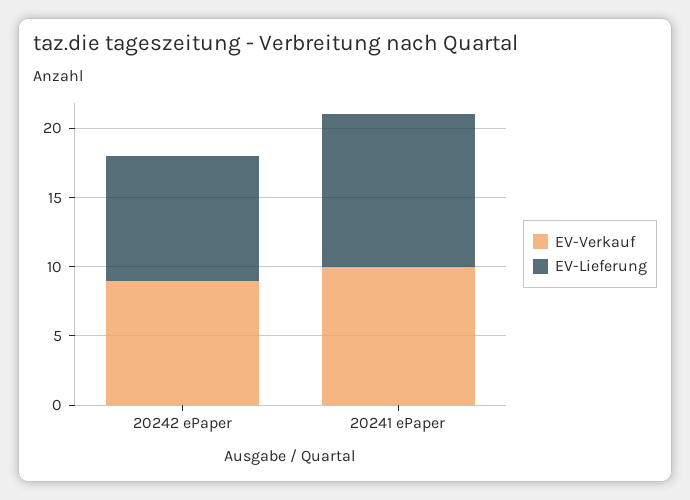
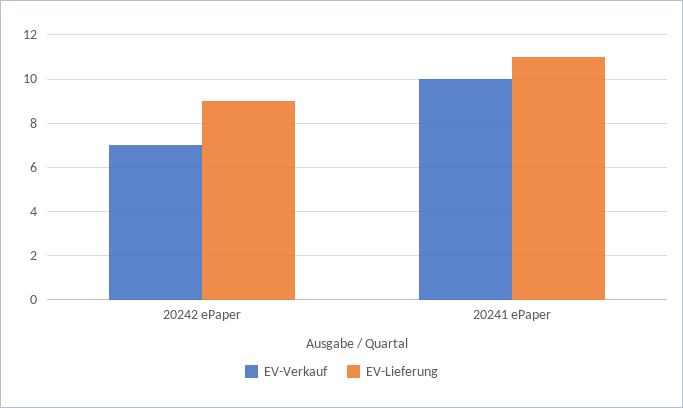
  {
    "EV-Verkauf": {
-     "20242 ePaper": 9,
+     "20242 ePaper": 7,
      "20241 ePaper": 10
    },
    "EV-Lieferung": {
      "20242 ePaper": 9,
      "20241 ePaper": 11
    }
  }

